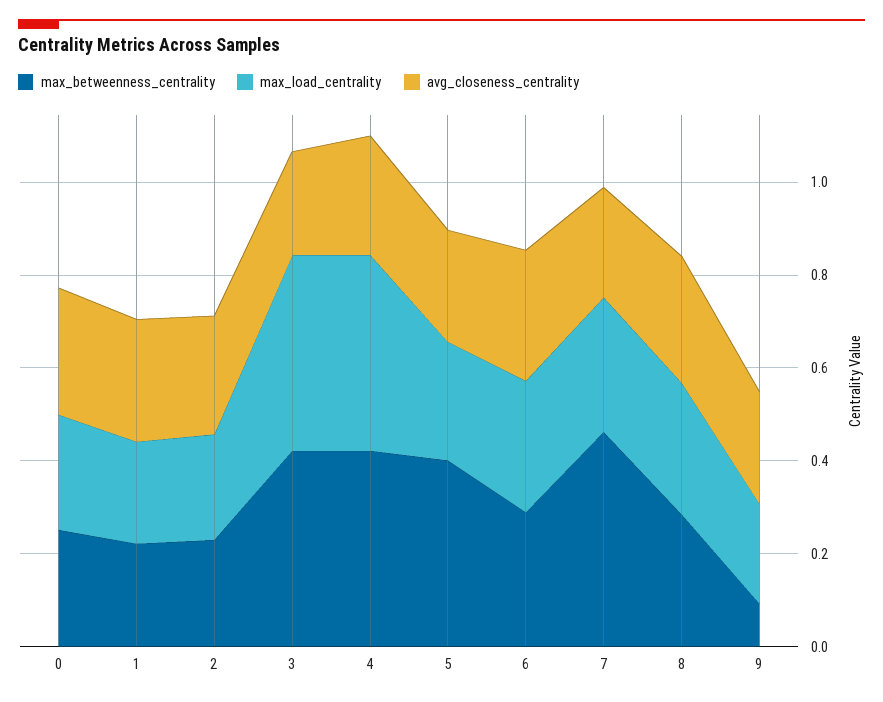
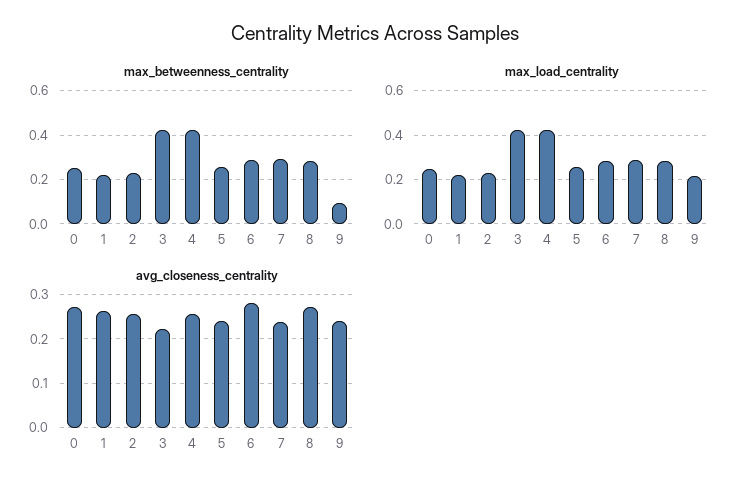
  {
    "max_betweenness_centrality": {
      "0": 0.25,
      "1": 0.2,
      "2": 0.25,
      "3": 0.4,
      "4": 0.4,
-     "5": 0.4,
+     "5": 0.25,
      "6": 0.3,
-     "7": 0.45,
+     "7": 0.3,
      "8": 0.3,
      "9": 0.1
    },
    "max_load_centrality": {
      "0": 0.25,
      "1": 0.2,
      "2": 0.25,
      "3": 0.4,
      "4": 0.4,
      "5": 0.25,
      "6": 0.3,
      "7": 0.3,
      "8": 0.3,
      "9": 0.2
    },
    "avg_closeness_centrality": {
      "0": 0.28,
      "1": 0.26,
      "2": 0.26,
      "3": 0.22,
      "4": 0.26,
      "5": 0.24,
      "6": 0.28,
      "7": 0.24,
      "8": 0.28,
      "9": 0.24
    }
  }

